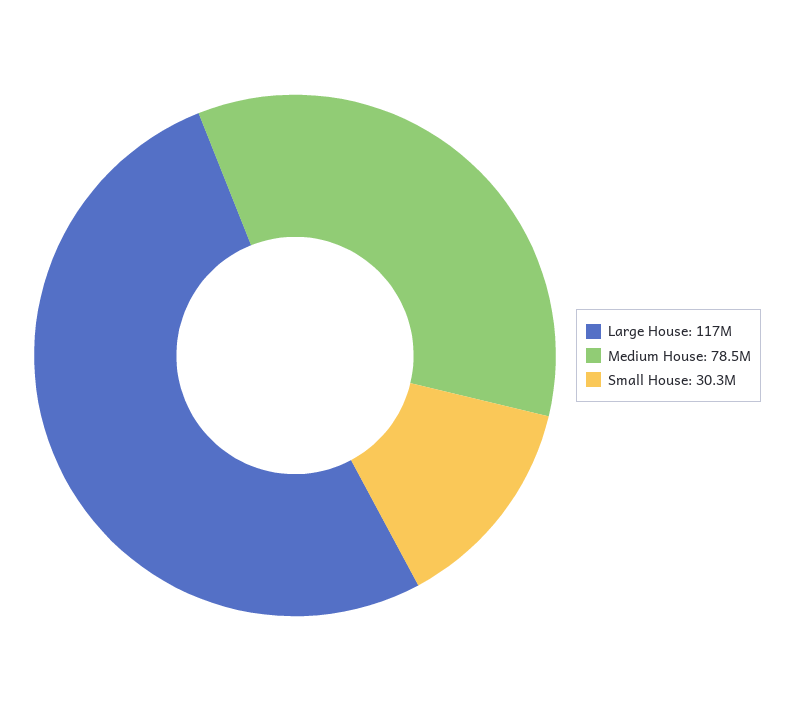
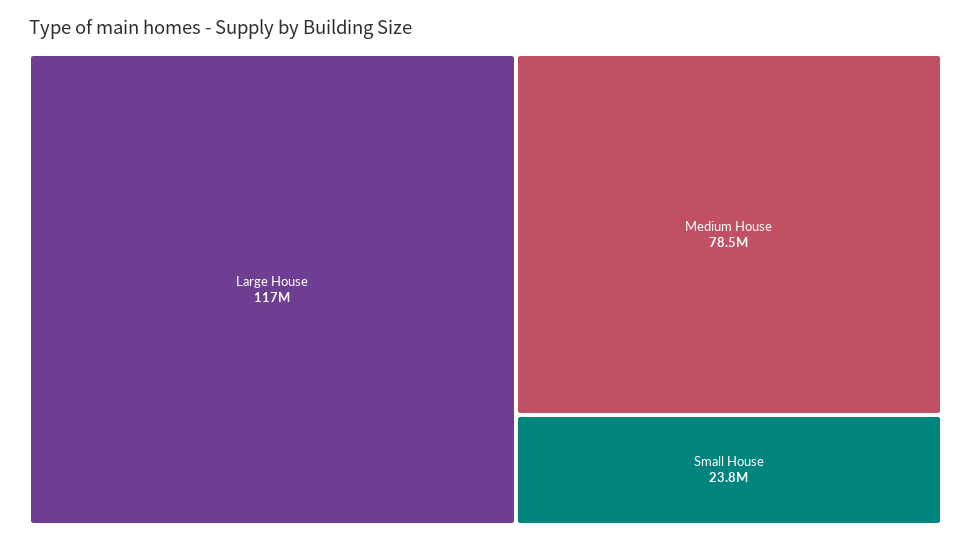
  {
    "Large House": 117000000,
    "Medium House": 78500000,
-   "Small House": 30300000
+   "Small House": 23800000
  }

